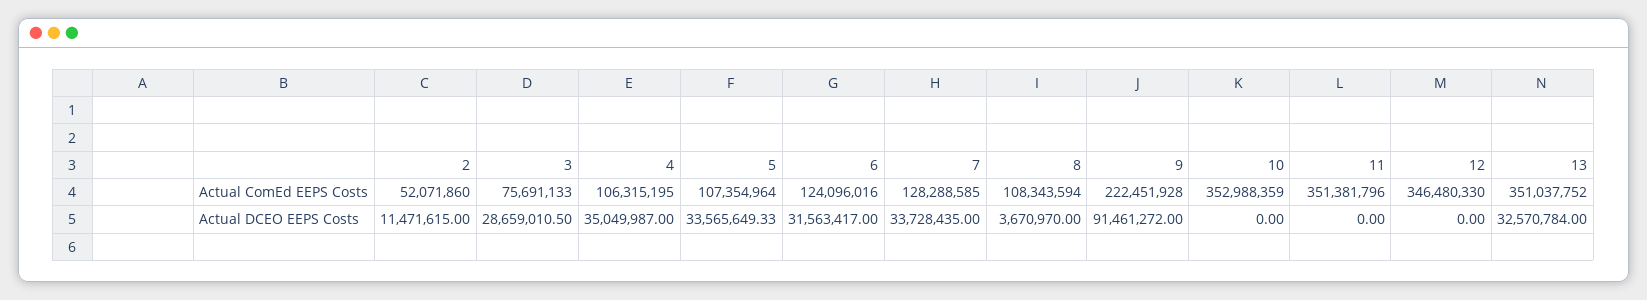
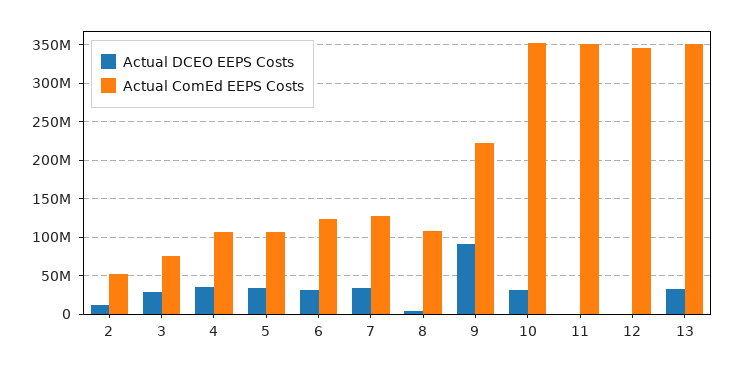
  {
    "Actual ComEd EEPS Costs": {
      "2": 52071860,
      "3": 75691133,
      "4": 106315195,
      "5": 107354964,
      "6": 124096016,
      "7": 128288585,
      "8": 108343594,
      "9": 222451928,
      "10": 352988359,
      "11": 351381796,
      "12": 346480330,
      "13": 351037752
    },
    "Actual DCEO EEPS Costs": {
      "2": 11471615,
      "3": 28659010.5,
      "4": 35049987,
      "5": 33565649.33,
      "6": 31563417,
      "7": 33728435,
      "8": 3670970,
      "9": 91461272,
-     "10": 0,
+     "10": 30000000,
      "11": 0,
      "12": 0,
      "13": 32570784
    }
  }

